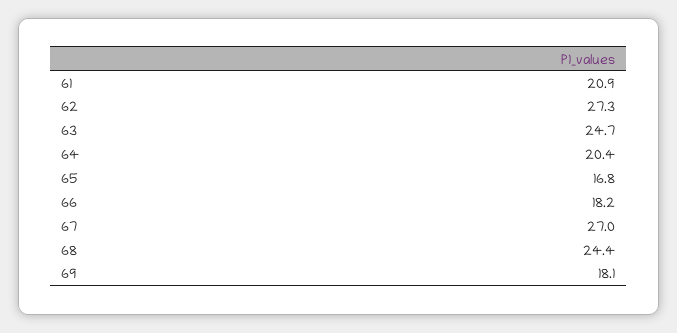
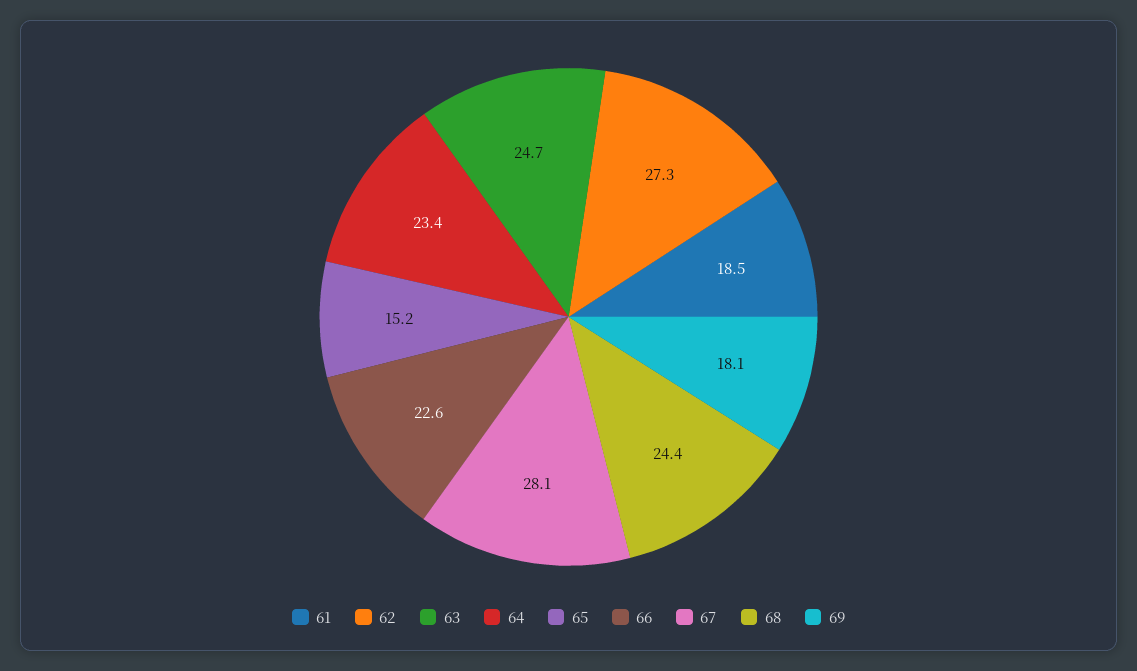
  {
-   "61": 20.9,
+   "61": 18.5,
    "62": 27.3,
    "63": 24.7,
-   "64": 20.4,
+   "64": 23.4,
-   "65": 16.8,
+   "65": 15.2,
-   "66": 18.2,
+   "66": 22.6,
-   "67": 27,
+   "67": 28.1,
    "68": 24.4,
    "69": 18.1
  }

